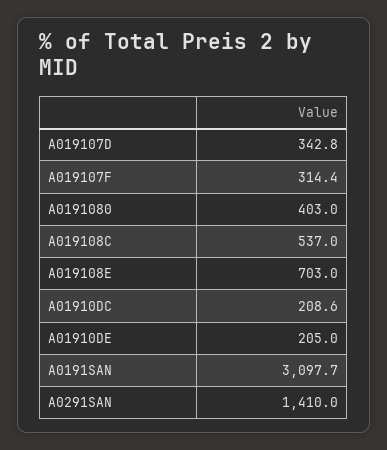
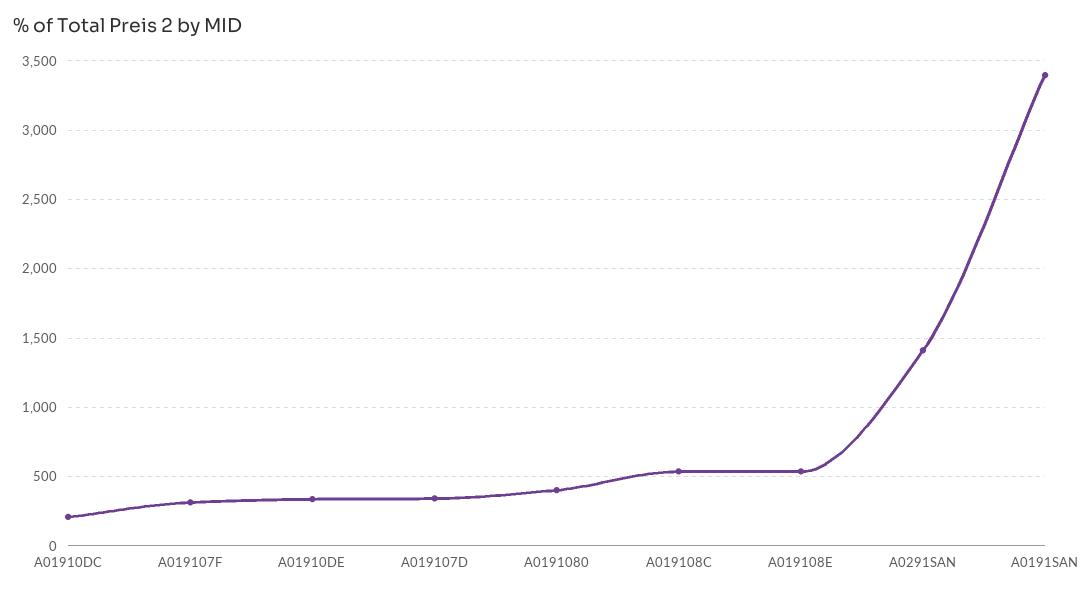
  {
    "A019107D": 342.8,
    "A019107F": 314.4,
    "A0191080": 403,
    "A019108C": 537,
-   "A019108E": 703,
+   "A019108E": 550,
    "A01910DC": 208.6,
-   "A01910DE": 205,
+   "A01910DE": 350,
-   "A0191SAN": 3097.7,
+   "A0191SAN": 3400,
    "A0291SAN": 1410
  }

